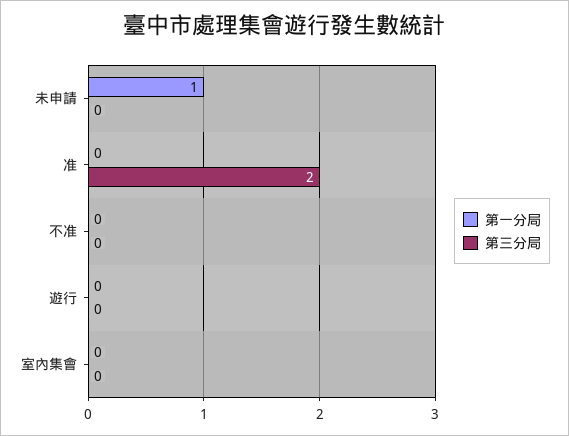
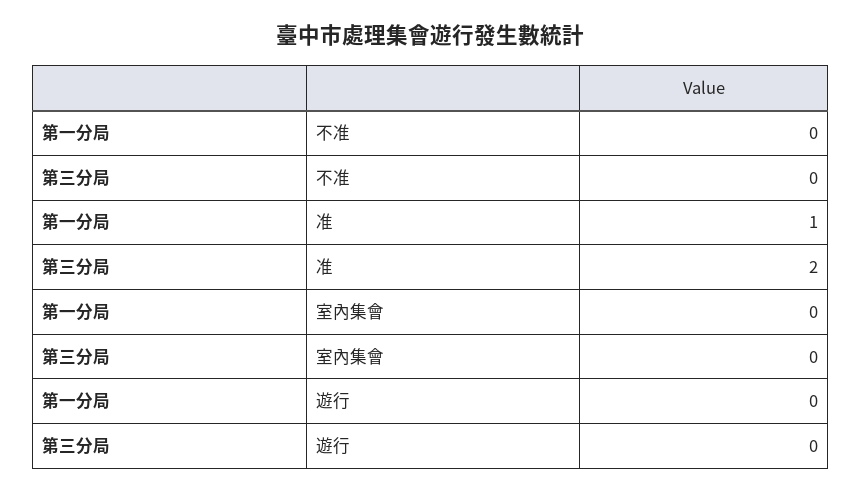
  {
    "第一分局": {
-     "未申請": 1,
-     "准": 0,
+     "准": 1,
      "不准": 0,
      "遊行": 0,
      "室內集會": 0
    },
    "第三分局": {
-     "未申請": 0,
      "准": 2,
      "不准": 0,
      "遊行": 0,
      "室內集會": 0
    }
  }

